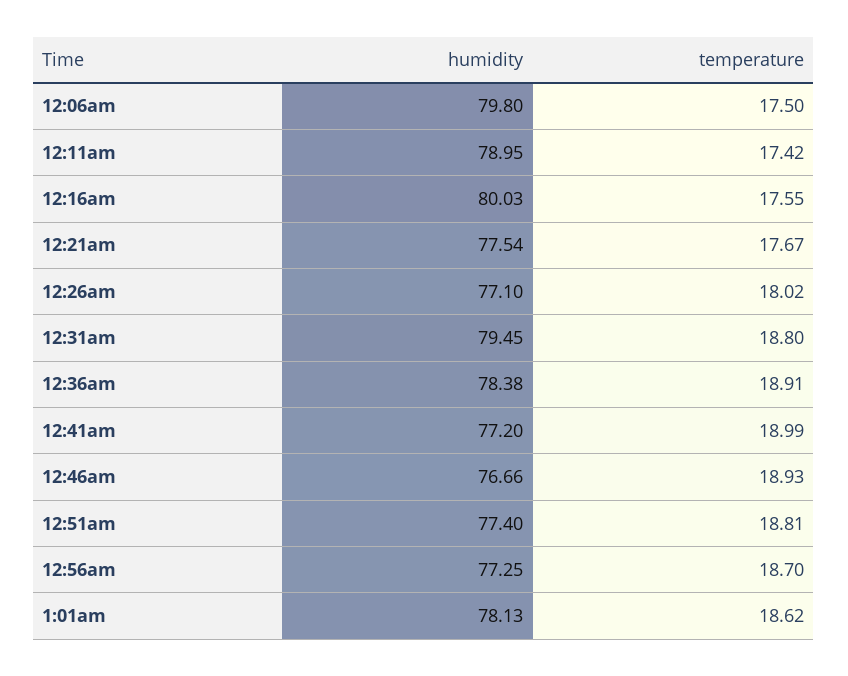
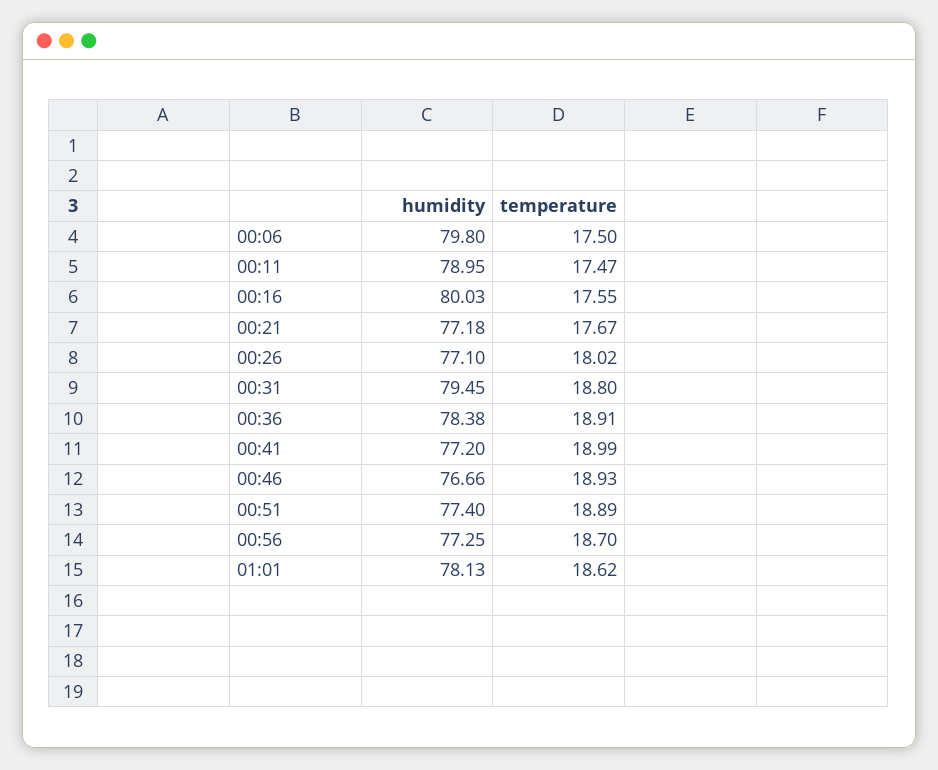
  {
    "humidity": {
      "12:06am": 79.8,
      "12:11am": 78.95,
      "12:16am": 80.03,
-     "12:21am": 77.54,
+     "12:21am": 77.18,
      "12:26am": 77.1,
      "12:31am": 79.45,
      "12:36am": 78.38,
      "12:41am": 77.2,
      "12:46am": 76.66,
      "12:51am": 77.4,
      "12:56am": 77.25,
      "1:01am": 78.13
    },
    "temperature": {
      "12:06am": 17.5,
-     "12:11am": 17.42,
+     "12:11am": 17.47,
      "12:16am": 17.55,
      "12:21am": 17.67,
      "12:26am": 18.02,
      "12:31am": 18.8,
      "12:36am": 18.91,
      "12:41am": 18.99,
      "12:46am": 18.93,
-     "12:51am": 18.81,
+     "12:51am": 18.89,
      "12:56am": 18.7,
      "1:01am": 18.62
    }
  }

